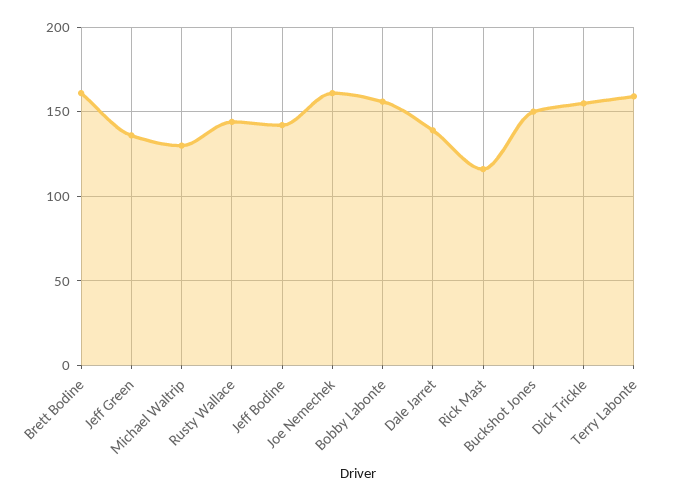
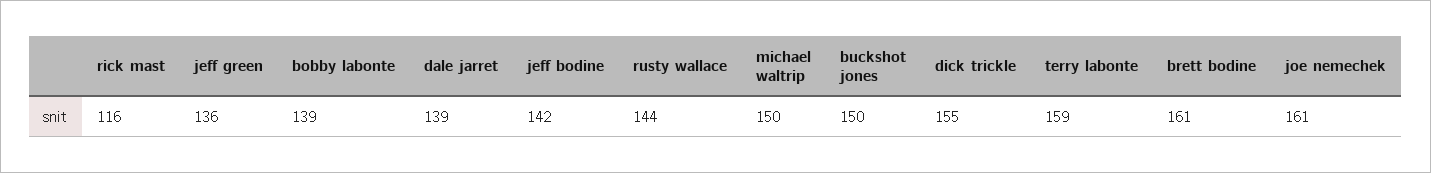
  {
    "Brett Bodine": 161,
    "Jeff Green": 136,
-   "Michael Waltrip": 130,
+   "Michael Waltrip": 150,
    "Rusty Wallace": 144,
    "Jeff Bodine": 142,
    "Joe Nemechek": 161,
-   "Bobby Labonte": 155,
+   "Bobby Labonte": 139,
    "Dale Jarret": 139,
    "Rick Mast": 116,
    "Buckshot Jones": 150,
    "Dick Trickle": 155,
    "Terry Labonte": 159
  }

